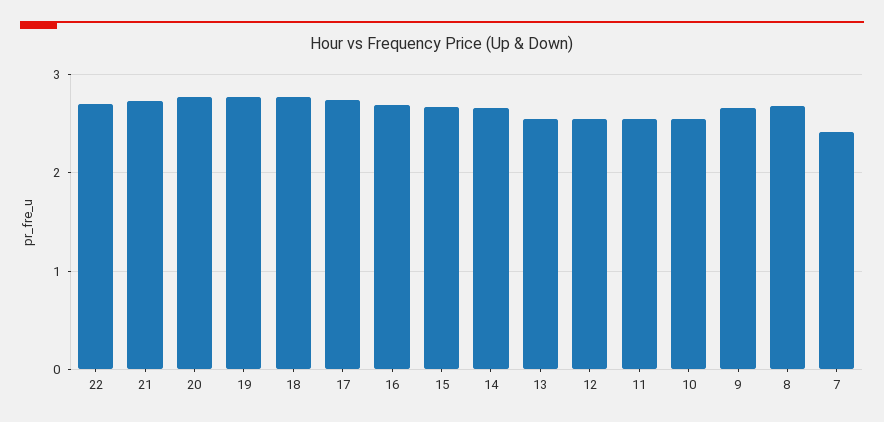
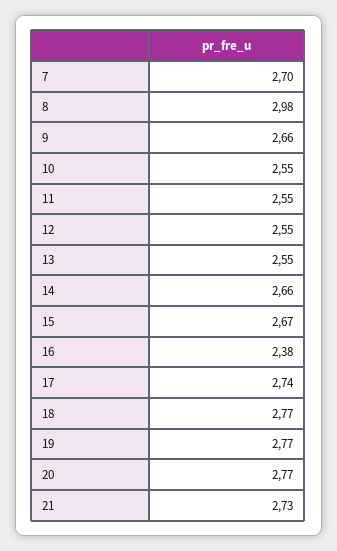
  {
-   "22": 2.7,
    "21": 2.73,
    "20": 2.77,
    "19": 2.77,
    "18": 2.77,
    "17": 2.74,
-   "16": 2.7,
+   "16": 2.38,
    "15": 2.67,
    "14": 2.66,
    "13": 2.55,
    "12": 2.55,
    "11": 2.55,
    "10": 2.55,
    "9": 2.66,
-   "8": 2.7,
+   "8": 2.98,
-   "7": 2.4
+   "7": 2.7
  }

